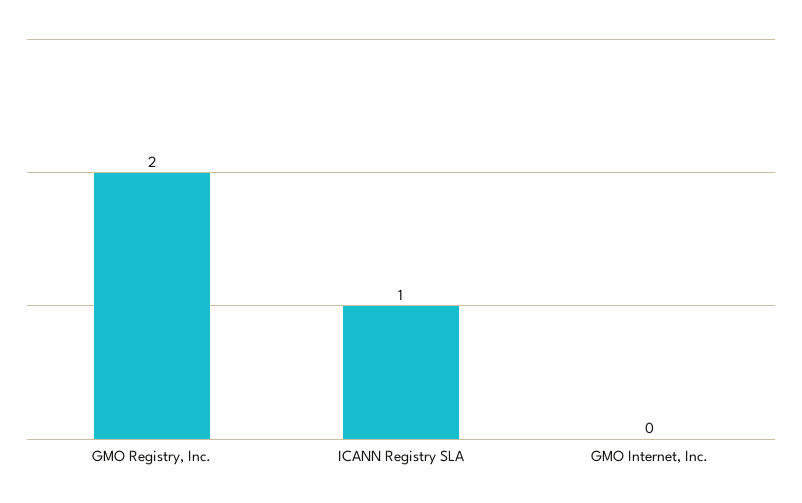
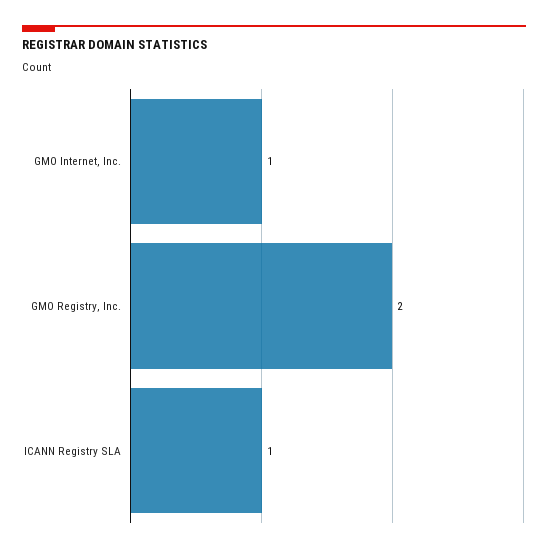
  {
    "GMO Registry, Inc.": 2,
    "ICANN Registry SLA": 1,
-   "GMO Internet, Inc.": 0
+   "GMO Internet, Inc.": 1
  }

